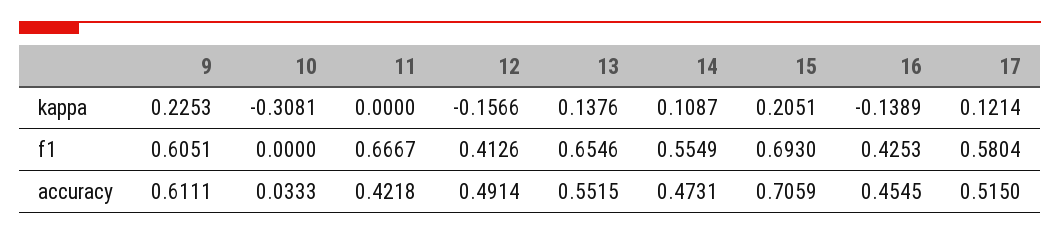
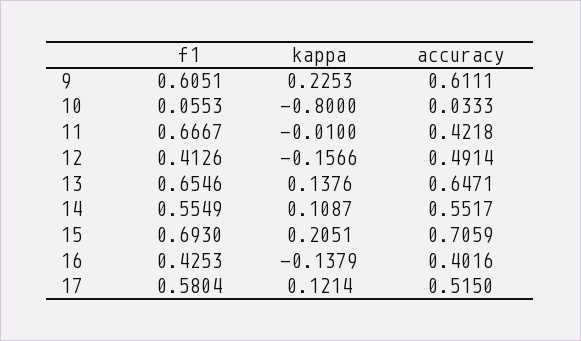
  {
    "9": {
      "kappa": 0.2253,
      "f1": 0.6051,
      "accuracy": 0.6111
    },
    "10": {
-     "kappa": -0.3081,
+     "kappa": -0.8,
-     "f1": 0,
+     "f1": 0.0553,
      "accuracy": 0.0333
    },
    "11": {
-     "kappa": 0,
+     "kappa": -0.01,
      "f1": 0.6667,
      "accuracy": 0.4218
    },
    "12": {
      "kappa": -0.1566,
      "f1": 0.4126,
      "accuracy": 0.4914
    },
    "13": {
      "kappa": 0.1376,
      "f1": 0.6546,
-     "accuracy": 0.5515
+     "accuracy": 0.6471
    },
    "14": {
      "kappa": 0.1087,
      "f1": 0.5549,
-     "accuracy": 0.4731
+     "accuracy": 0.5517
    },
    "15": {
      "kappa": 0.2051,
      "f1": 0.693,
      "accuracy": 0.7059
    },
    "16": {
-     "kappa": -0.1389,
+     "kappa": -0.1379,
      "f1": 0.4253,
-     "accuracy": 0.4545
+     "accuracy": 0.4016
    },
    "17": {
      "kappa": 0.1214,
      "f1": 0.5804,
      "accuracy": 0.515
    }
  }

